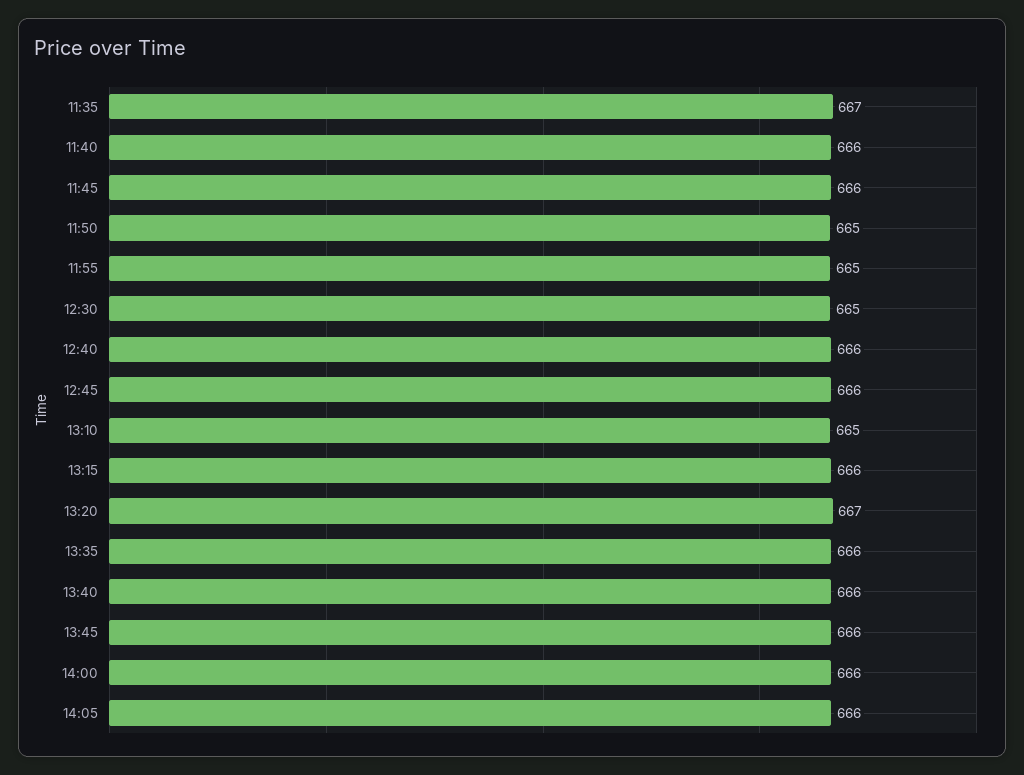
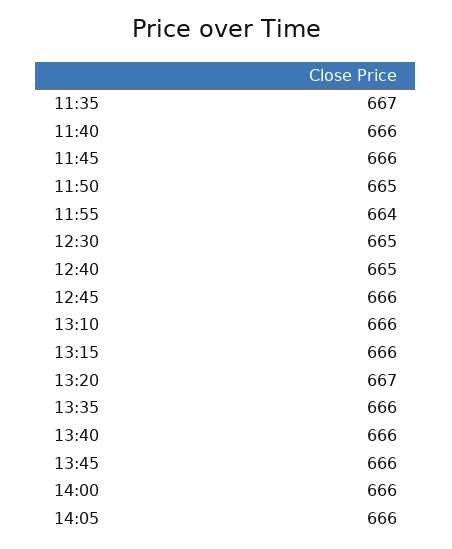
  {
    "11:35": 667,
    "11:40": 666,
    "11:45": 666,
    "11:50": 665,
-   "11:55": 665,
+   "11:55": 664,
    "12:30": 665,
-   "12:40": 666,
+   "12:40": 665,
    "12:45": 666,
-   "13:10": 665,
+   "13:10": 666,
    "13:15": 666,
    "13:20": 667,
    "13:35": 666,
    "13:40": 666,
    "13:45": 666,
    "14:00": 666,
    "14:05": 666
  }

